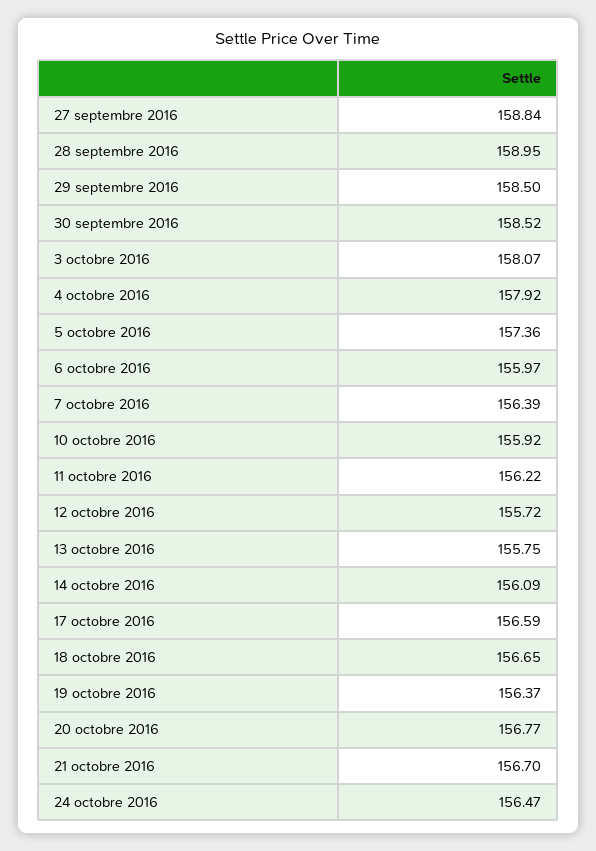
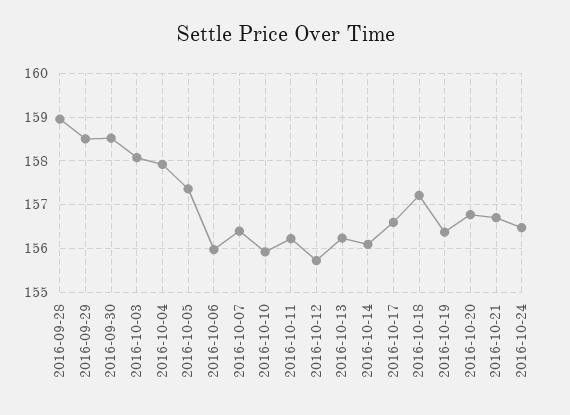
  {
-   "27 septembre 2016": 158.84,
    "28 septembre 2016": 158.95,
    "29 septembre 2016": 158.5,
    "30 septembre 2016": 158.52,
    "3 octobre 2016": 158.07,
    "4 octobre 2016": 157.92,
    "5 octobre 2016": 157.36,
    "6 octobre 2016": 155.97,
    "7 octobre 2016": 156.39,
    "10 octobre 2016": 155.92,
    "11 octobre 2016": 156.22,
    "12 octobre 2016": 155.72,
-   "13 octobre 2016": 155.75,
+   "13 octobre 2016": 156.2,
    "14 octobre 2016": 156.09,
    "17 octobre 2016": 156.59,
-   "18 octobre 2016": 156.65,
+   "18 octobre 2016": 157.2,
    "19 octobre 2016": 156.37,
    "20 octobre 2016": 156.77,
    "21 octobre 2016": 156.7,
    "24 octobre 2016": 156.47
  }

